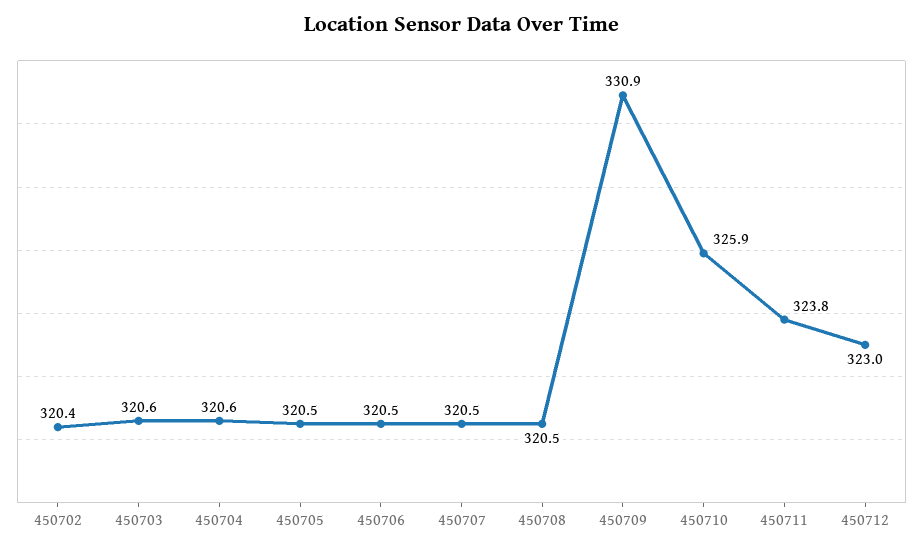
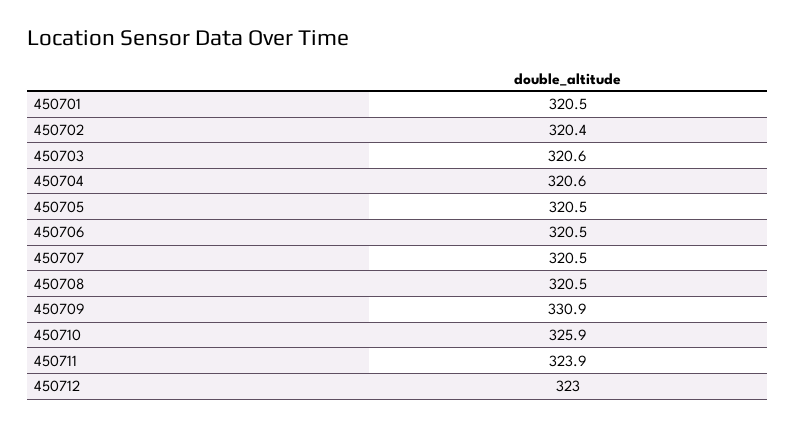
  {
    "450702": 320.4,
    "450703": 320.6,
    "450704": 320.6,
    "450705": 320.5,
    "450706": 320.5,
    "450707": 320.5,
    "450708": 320.5,
    "450709": 330.9,
    "450710": 325.9,
-   "450711": 323.8,
+   "450711": 323.9,
-   "450712": 323
+   "450712": 323,
+   "450701": 320.5
  }

